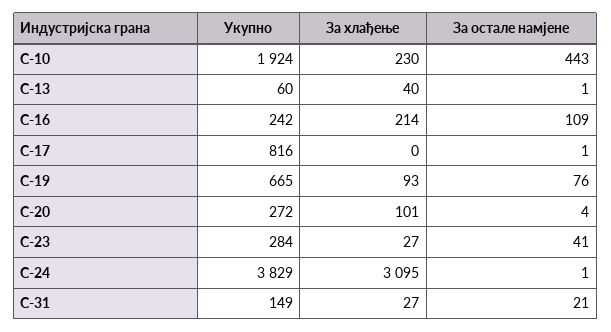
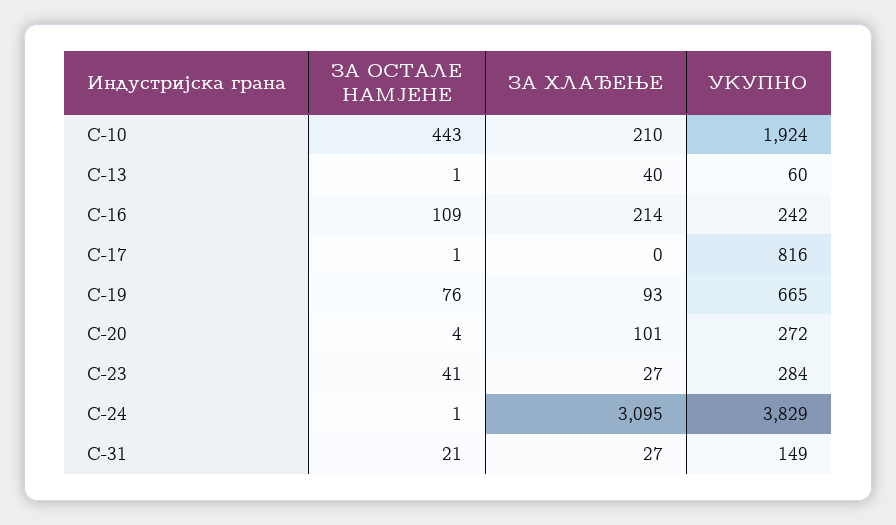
  {
    "Укупно": {
      "C-10": 1924,
      "C-13": 60,
      "C-16": 242,
      "C-17": 816,
      "C-19": 665,
      "C-20": 272,
      "C-23": 284,
      "C-24": 3829,
      "C-31": 149
    },
    "За хлађење": {
-     "C-10": 230,
+     "C-10": 210,
      "C-13": 40,
      "C-16": 214,
      "C-17": 0,
      "C-19": 93,
      "C-20": 101,
      "C-23": 27,
      "C-24": 3095,
      "C-31": 27
    },
    "За остале намјене": {
      "C-10": 443,
      "C-13": 1,
      "C-16": 109,
      "C-17": 1,
      "C-19": 76,
      "C-20": 4,
      "C-23": 41,
      "C-24": 1,
      "C-31": 21
    }
  }

